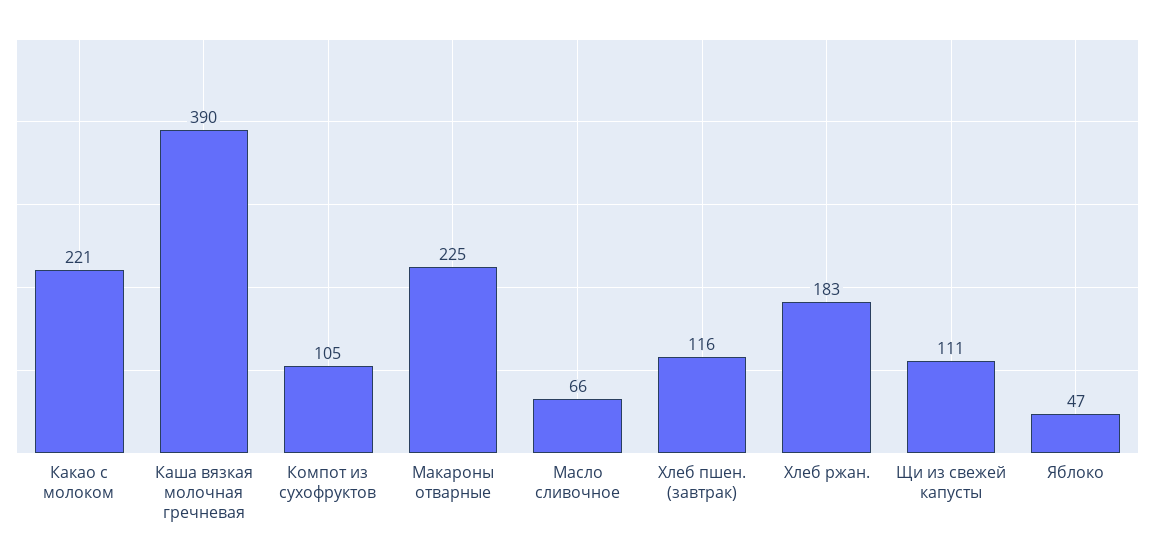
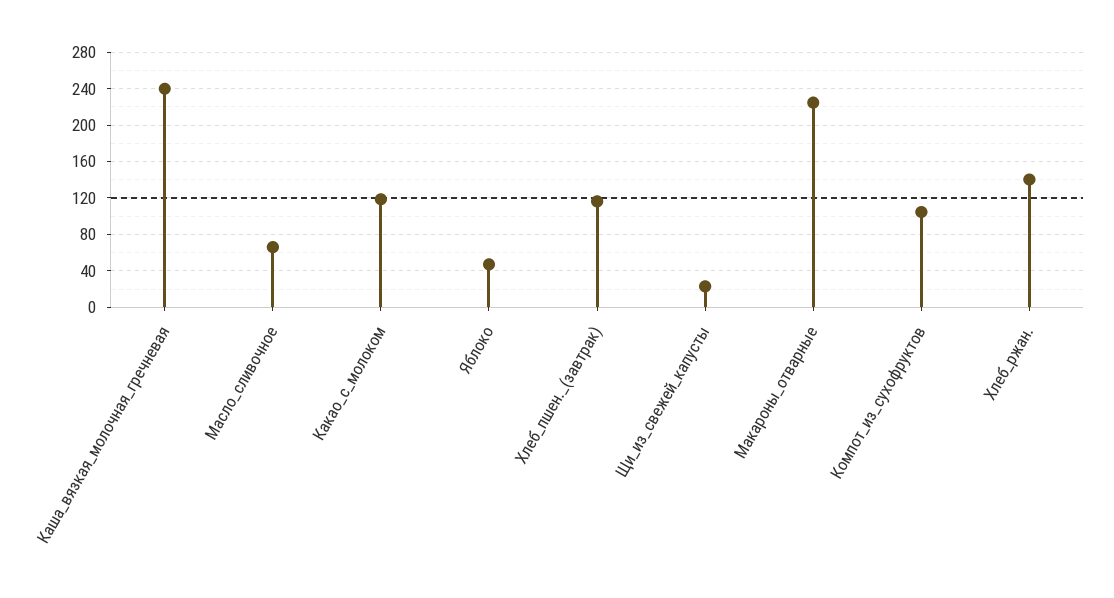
  {
-   "Какао с молоком": 221,
+   "Какао с молоком": 120,
-   "Каша вязкая молочная гречневая": 390,
+   "Каша вязкая молочная гречневая": 240,
    "Компот из сухофруктов": 105,
    "Макароны отварные": 225,
    "Масло сливочное": 66,
    "Хлеб пшен. (завтрак)": 116,
-   "Хлеб ржан.": 183,
+   "Хлеб ржан.": 140,
-   "Щи из свежей капусты": 111,
+   "Щи из свежей капусты": 20,
    "Яблоко": 47
  }

